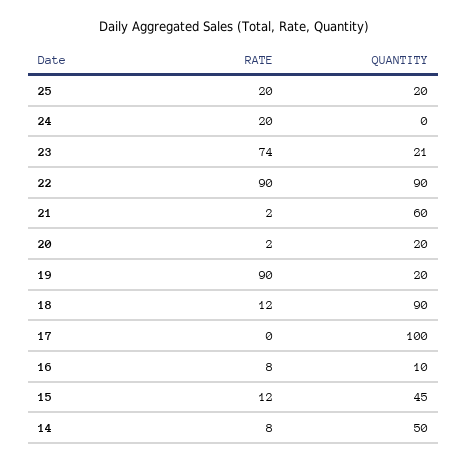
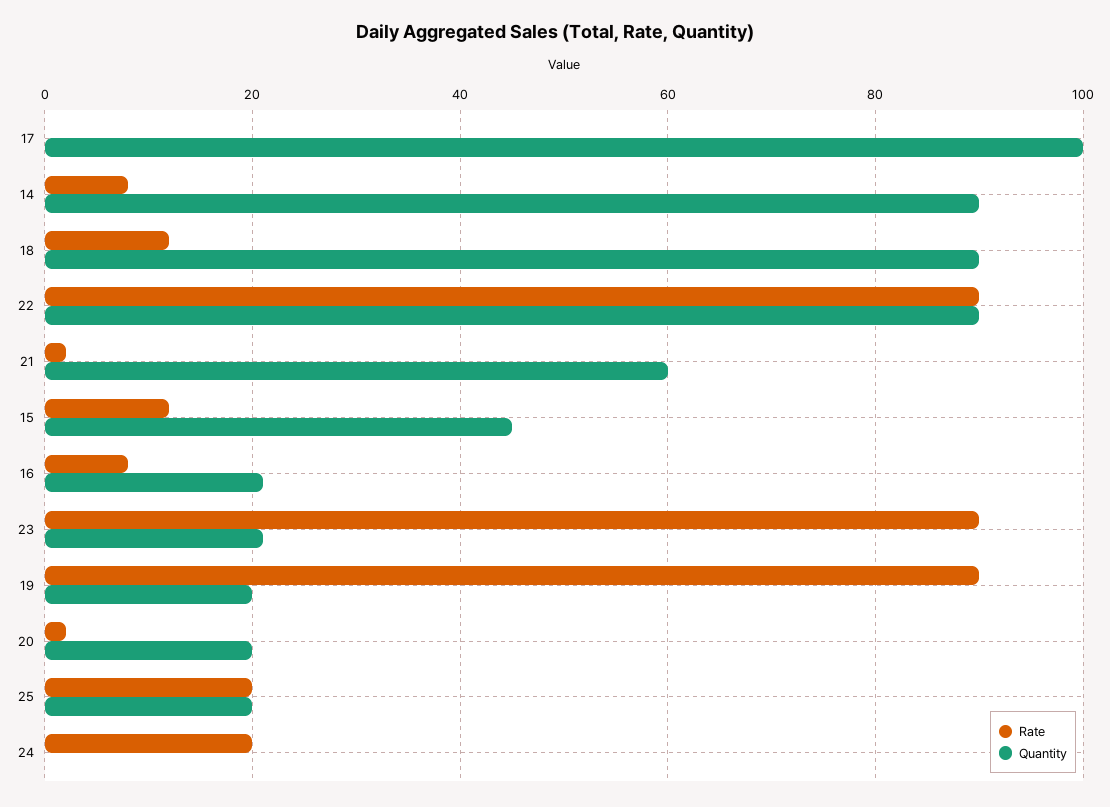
  {
    "RATE": {
      "25": 20,
      "24": 20,
-     "23": 74,
+     "23": 90,
      "22": 90,
      "21": 2,
      "20": 2,
      "19": 90,
      "18": 12,
      "17": 0,
      "16": 8,
      "15": 12,
      "14": 8
    },
    "QUANTITY": {
      "25": 20,
      "24": 0,
      "23": 21,
      "22": 90,
      "21": 60,
      "20": 20,
      "19": 20,
      "18": 90,
      "17": 100,
-     "16": 10,
+     "16": 20,
      "15": 45,
-     "14": 50
+     "14": 90
    }
  }

